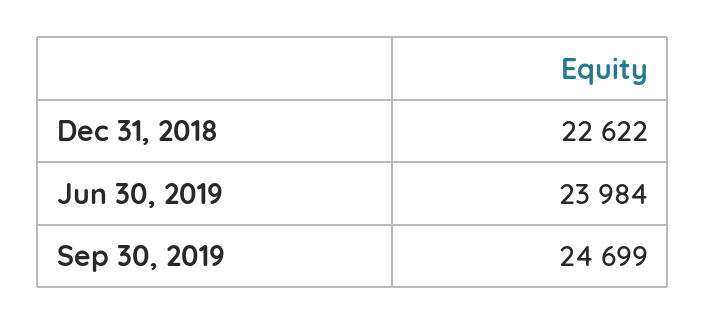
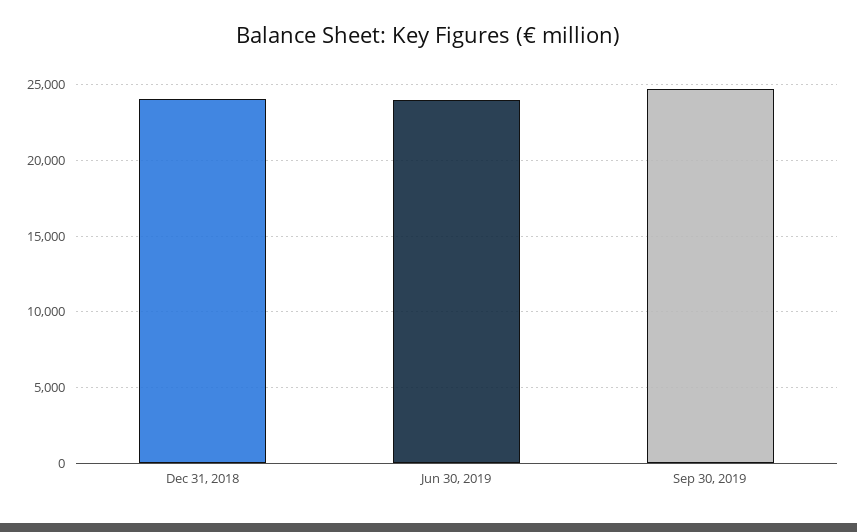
  {
-   "Dec 31, 2018": 22622,
+   "Dec 31, 2018": 24000,
    "Jun 30, 2019": 23984,
    "Sep 30, 2019": 24699
  }

